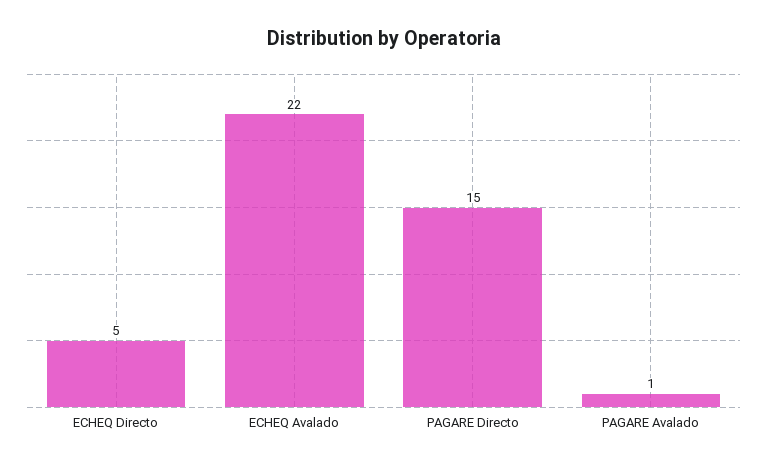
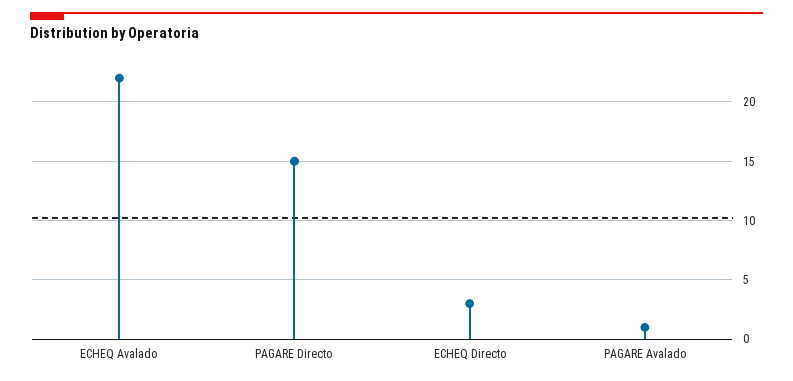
  {
-   "ECHEQ Directo": 5,
+   "ECHEQ Directo": 3,
    "ECHEQ Avalado": 22,
    "PAGARE Directo": 15,
    "PAGARE Avalado": 1
  }

